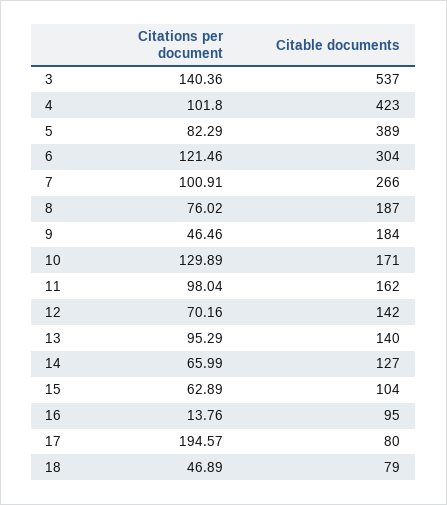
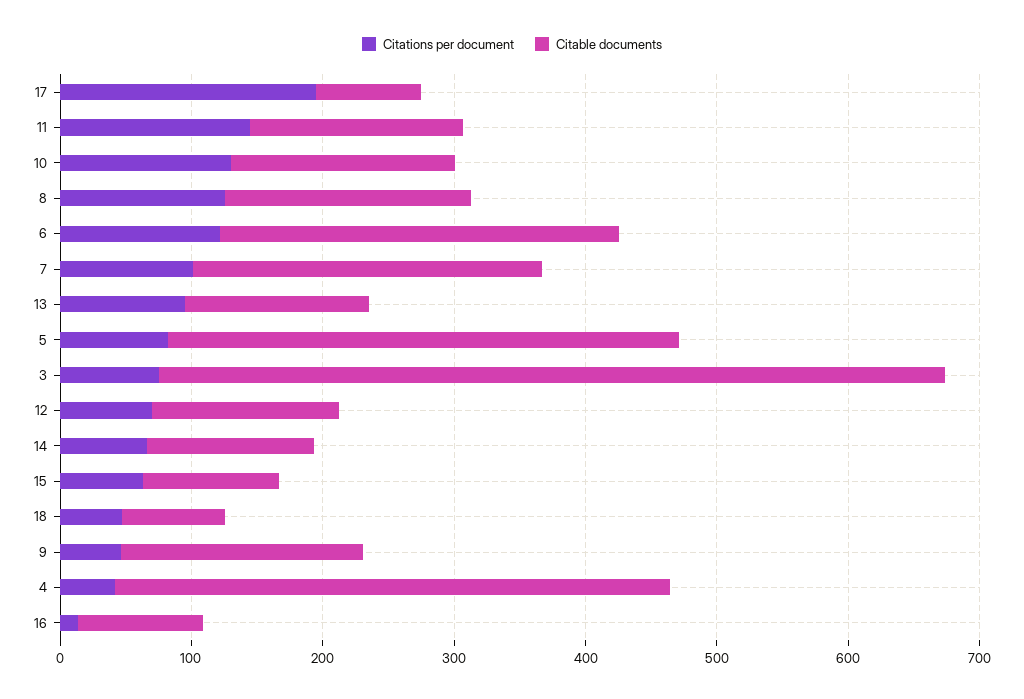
  {
    "Citations per document": {
-     "3": 140.36,
+     "3": 80,
-     "4": 101.8,
+     "4": 40,
      "5": 82.29,
      "6": 121.46,
      "7": 100.91,
-     "8": 76.02,
+     "8": 120,
      "9": 46.46,
      "10": 129.89,
-     "11": 98.04,
+     "11": 140,
      "12": 70.16,
      "13": 95.29,
      "14": 65.99,
      "15": 62.89,
      "16": 13.76,
      "17": 194.57,
      "18": 46.89
    },
    "Citable documents": {
-     "3": 537,
+     "3": 600,
      "4": 423,
      "5": 389,
      "6": 304,
      "7": 266,
      "8": 187,
      "9": 184,
      "10": 171,
      "11": 162,
      "12": 142,
      "13": 140,
      "14": 127,
      "15": 104,
      "16": 95,
      "17": 80,
      "18": 79
    }
  }

